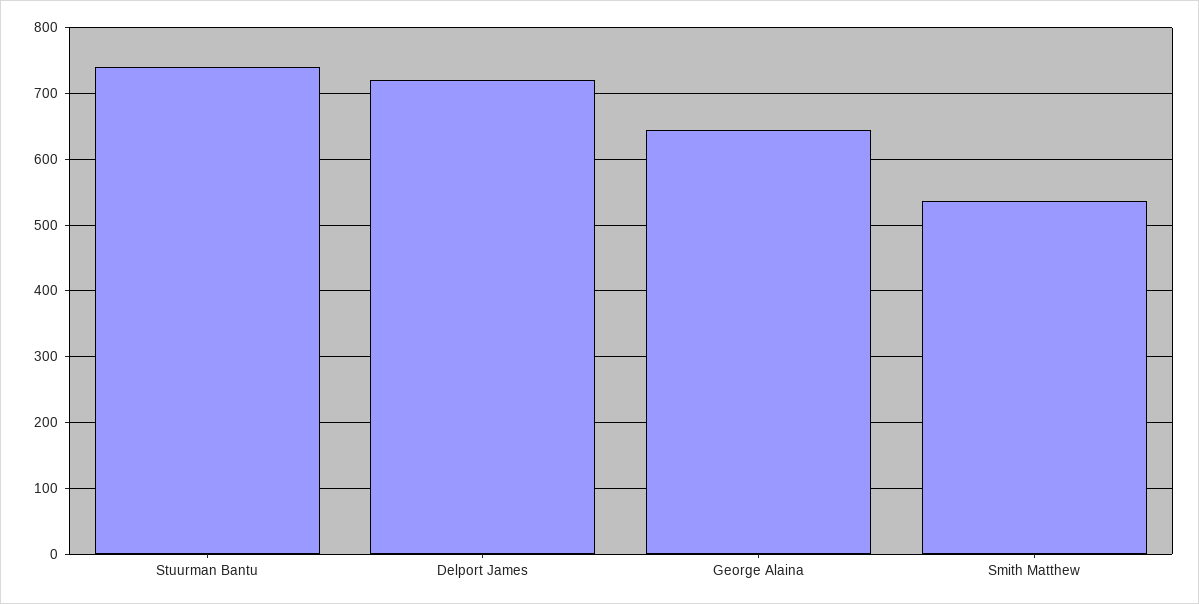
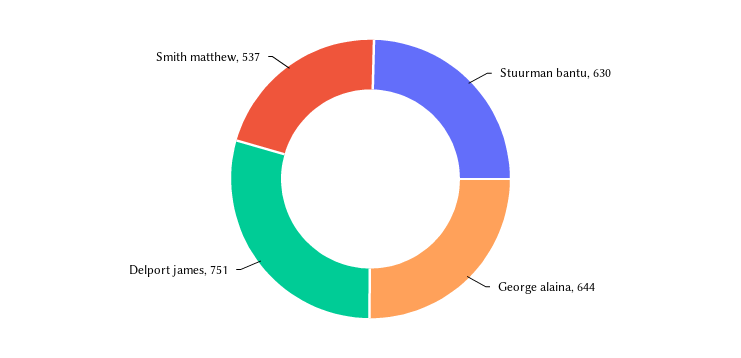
  {
-   "Stuurman Bantu": 740,
+   "Stuurman Bantu": 630,
-   "Delport James": 720,
+   "Delport James": 751,
    "George Alaina": 644,
    "Smith Matthew": 537
  }

